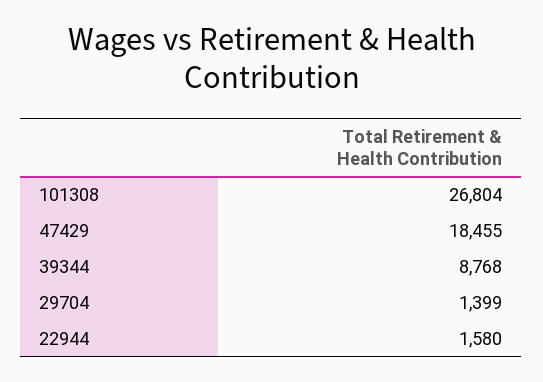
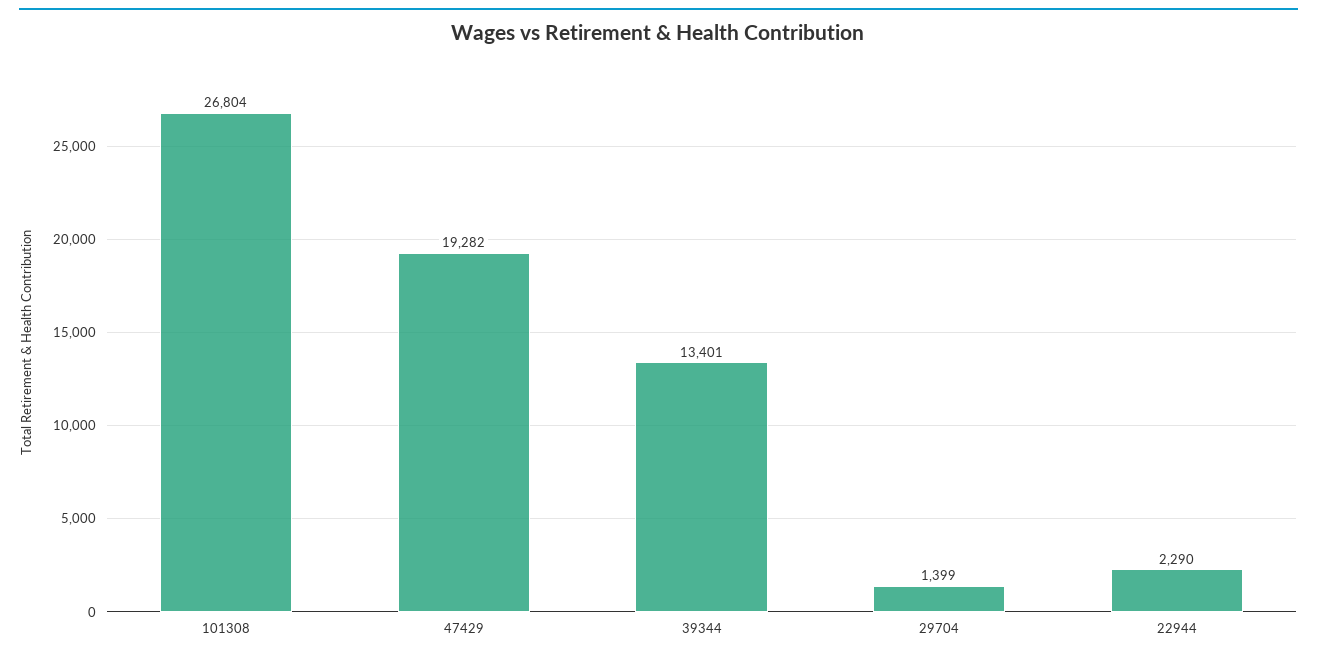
  {
    "101308": 26804,
-   "47429": 18455,
+   "47429": 19282,
-   "39344": 8768,
+   "39344": 13401,
    "29704": 1399,
-   "22944": 1580
+   "22944": 2290
  }

